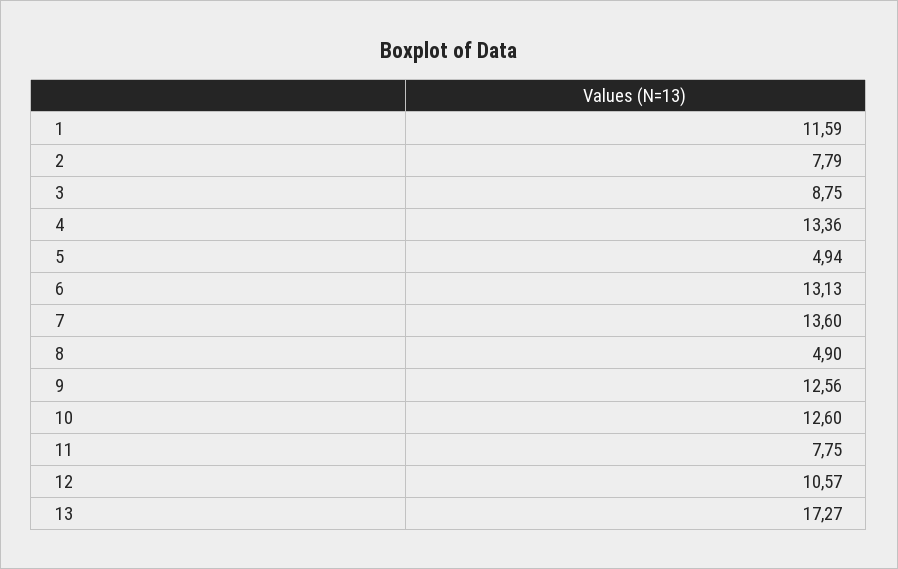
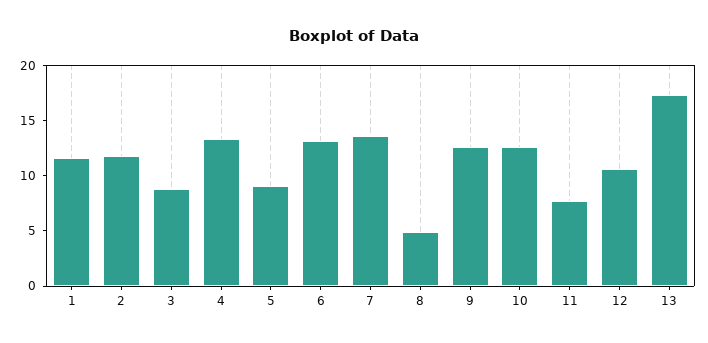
  {
    "1": 11.59,
-   "2": 7.79,
+   "2": 12,
    "3": 8.75,
    "4": 13.36,
-   "5": 4.94,
+   "5": 9,
    "6": 13.13,
    "7": 13.6,
    "8": 4.9,
    "9": 12.56,
    "10": 12.6,
    "11": 7.75,
    "12": 10.57,
    "13": 17.27
  }

